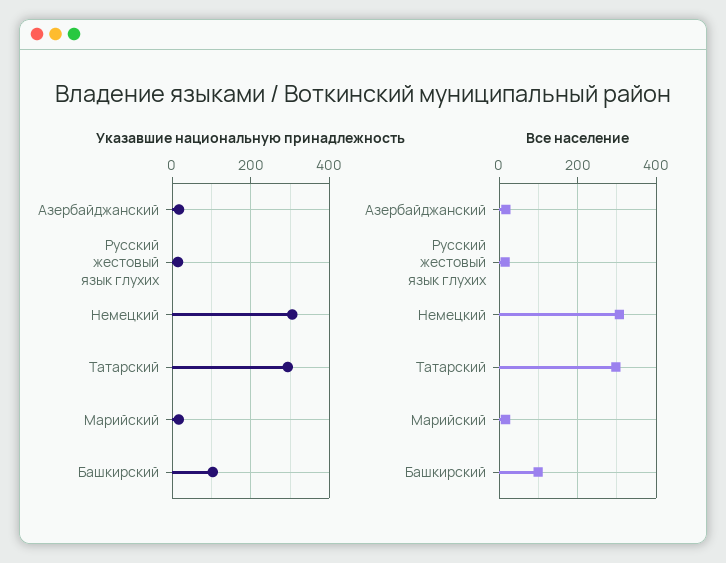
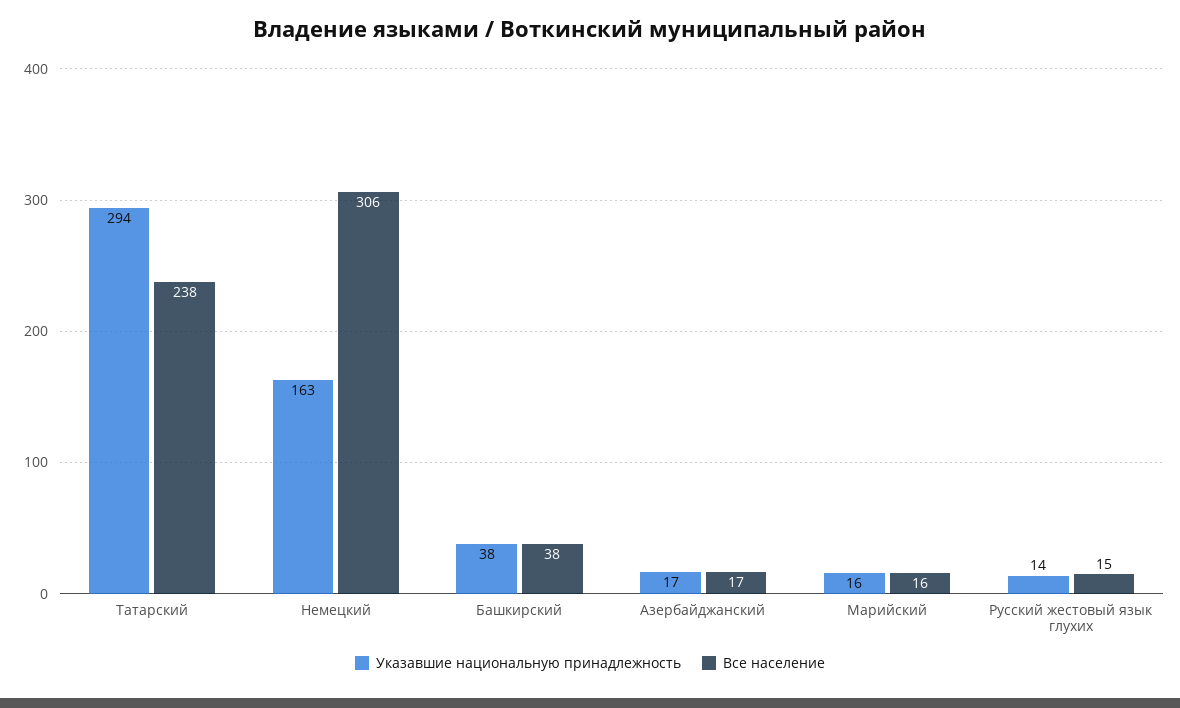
  {
    "Указавшие национальную принадлежность": {
      "Азербайджанский": 17,
      "Русский жестовый язык глухих": 14,
-     "Немецкий": 300,
+     "Немецкий": 163,
      "Татарский": 294,
      "Марийский": 16,
-     "Башкирский": 100
+     "Башкирский": 38
    },
    "Все население": {
      "Азербайджанский": 17,
      "Русский жестовый язык глухих": 15,
      "Немецкий": 306,
-     "Татарский": 300,
+     "Татарский": 238,
      "Марийский": 16,
-     "Башкирский": 100
+     "Башкирский": 38
    }
  }

